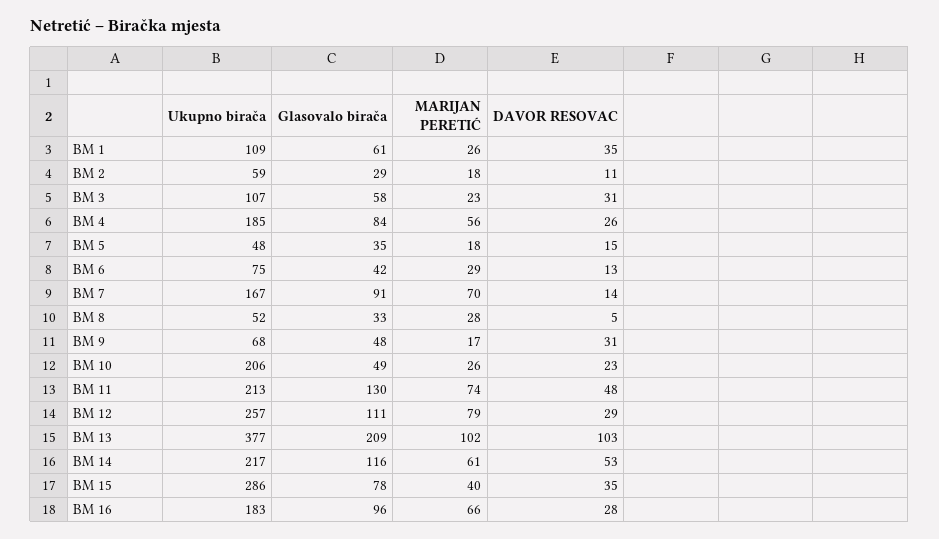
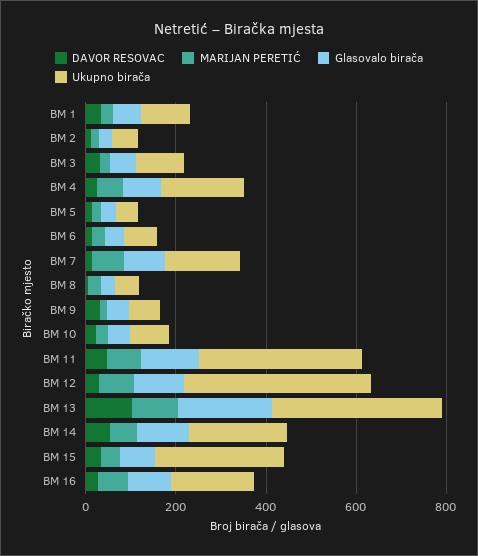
  {
    "Ukupno birača": {
      "BM 1": 109,
      "BM 2": 59,
      "BM 3": 107,
      "BM 4": 185,
      "BM 5": 48,
      "BM 6": 75,
      "BM 7": 167,
      "BM 8": 52,
      "BM 9": 68,
-     "BM 10": 206,
+     "BM 10": 100,
-     "BM 11": 213,
+     "BM 11": 350,
-     "BM 12": 257,
+     "BM 12": 400,
      "BM 13": 377,
      "BM 14": 217,
      "BM 15": 286,
      "BM 16": 183
    },
    "Glasovalo birača": {
      "BM 1": 61,
      "BM 2": 29,
      "BM 3": 58,
      "BM 4": 84,
      "BM 5": 35,
      "BM 6": 42,
      "BM 7": 91,
      "BM 8": 33,
      "BM 9": 48,
      "BM 10": 49,
      "BM 11": 130,
      "BM 12": 111,
      "BM 13": 209,
      "BM 14": 116,
      "BM 15": 78,
      "BM 16": 96
    },
    "MARIJAN PERETIĆ": {
      "BM 1": 26,
      "BM 2": 18,
      "BM 3": 23,
      "BM 4": 56,
      "BM 5": 18,
      "BM 6": 29,
      "BM 7": 70,
      "BM 8": 28,
      "BM 9": 17,
      "BM 10": 26,
      "BM 11": 74,
      "BM 12": 79,
      "BM 13": 102,
      "BM 14": 61,
      "BM 15": 40,
      "BM 16": 66
    },
    "DAVOR RESOVAC": {
      "BM 1": 35,
      "BM 2": 11,
      "BM 3": 31,
      "BM 4": 26,
      "BM 5": 15,
      "BM 6": 13,
      "BM 7": 14,
      "BM 8": 5,
      "BM 9": 31,
      "BM 10": 23,
      "BM 11": 48,
      "BM 12": 29,
      "BM 13": 103,
      "BM 14": 53,
      "BM 15": 35,
      "BM 16": 28
    }
  }

